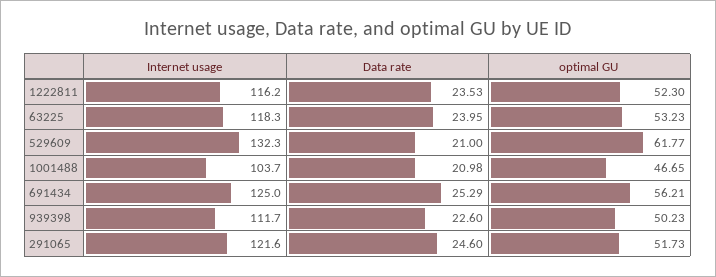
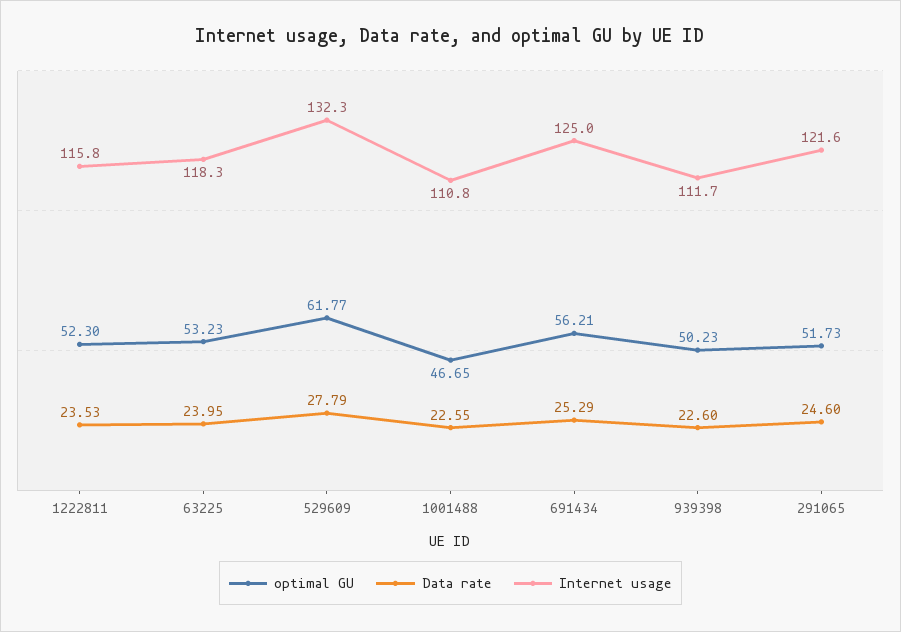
  {
    "Internet usage": {
-     "1222811": 116.2,
+     "1222811": 115.8,
      "63225": 118.3,
      "529609": 132.3,
-     "1001488": 103.7,
+     "1001488": 110.8,
      "691434": 125,
      "939398": 111.7,
      "291065": 121.6
    },
    "Data rate": {
      "1222811": 23.53,
      "63225": 23.95,
-     "529609": 21,
+     "529609": 27.79,
-     "1001488": 20.98,
+     "1001488": 22.55,
      "691434": 25.29,
      "939398": 22.6,
      "291065": 24.6
    },
    "optimal GU": {
      "1222811": 52.3,
      "63225": 53.23,
      "529609": 61.77,
      "1001488": 46.65,
      "691434": 56.21,
      "939398": 50.23,
      "291065": 51.73
    }
  }

